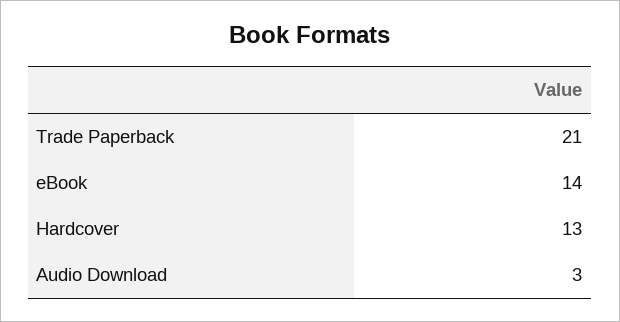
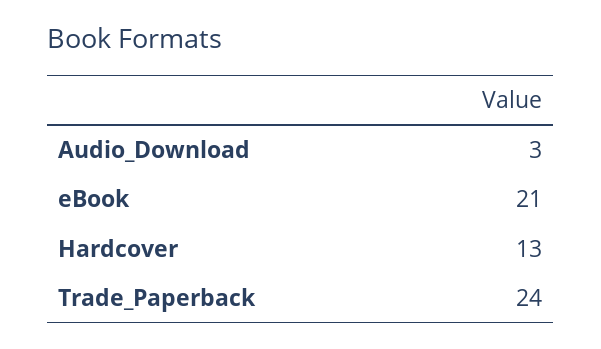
  {
-   "Trade Paperback": 21,
+   "Trade Paperback": 24,
-   "eBook": 14,
+   "eBook": 21,
    "Hardcover": 13,
    "Audio Download": 3
  }

